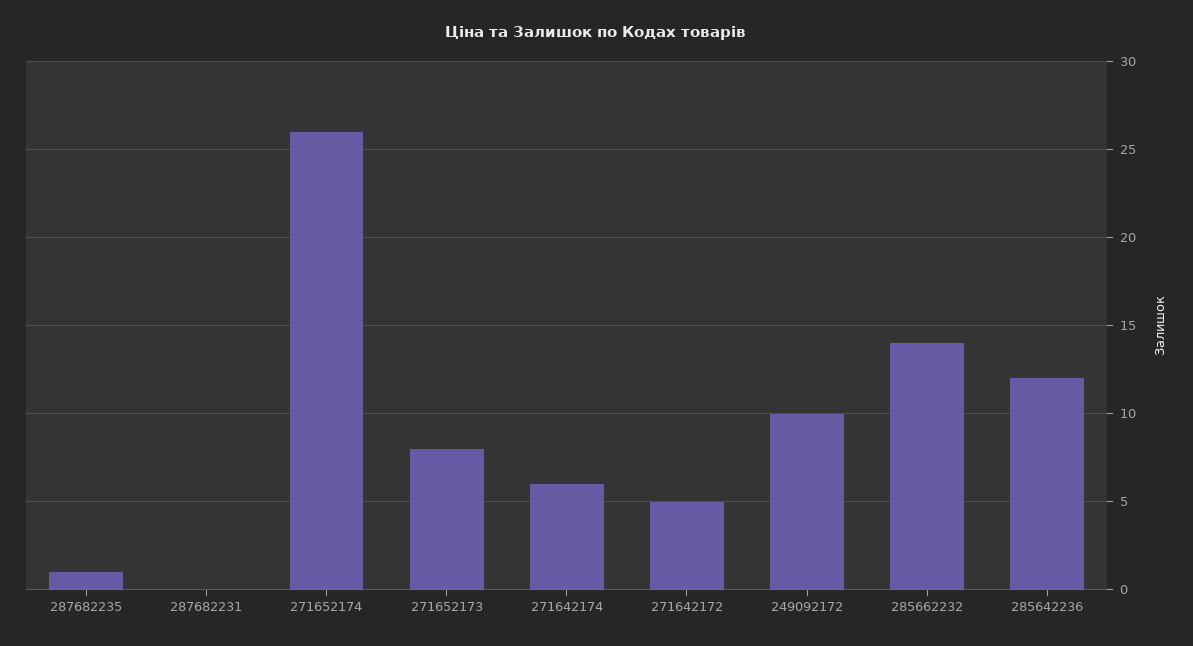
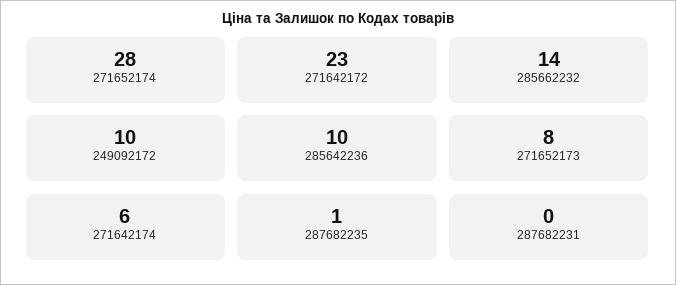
  {
    "287682235": 1,
    "287682231": 0,
-   "271652174": 26,
+   "271652174": 28,
    "271652173": 8,
    "271642174": 6,
-   "271642172": 5,
+   "271642172": 23,
    "249092172": 10,
    "285662232": 14,
-   "285642236": 12
+   "285642236": 10
  }

